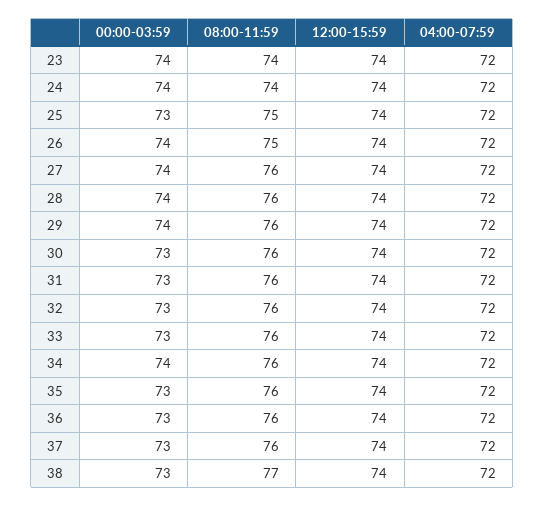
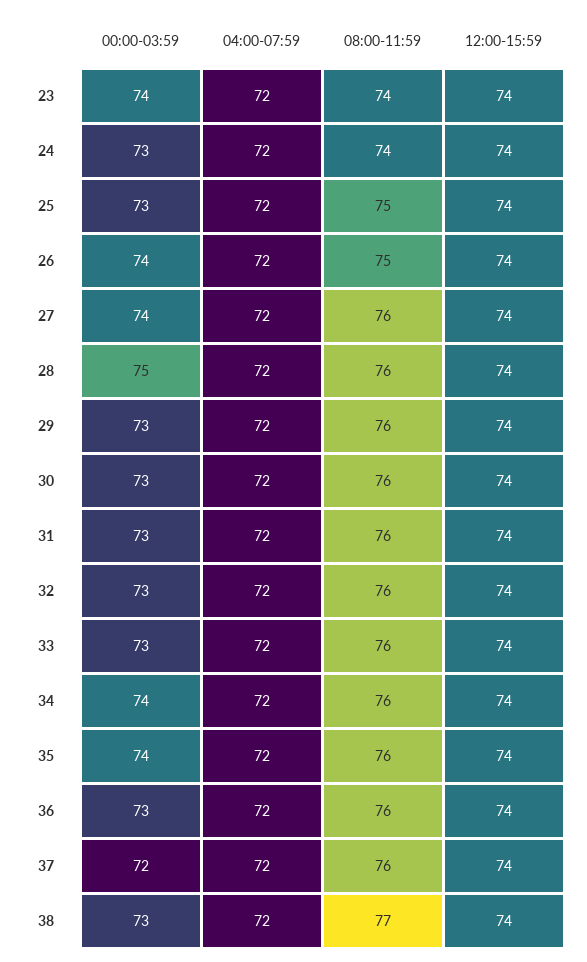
  {
    "00:00-03:59": {
      "23": 74,
-     "24": 74,
+     "24": 73,
      "25": 73,
      "26": 74,
      "27": 74,
-     "28": 74,
+     "28": 75,
-     "29": 74,
+     "29": 73,
      "30": 73,
      "31": 73,
      "32": 73,
      "33": 73,
      "34": 74,
-     "35": 73,
+     "35": 74,
      "36": 73,
-     "37": 73,
+     "37": 72,
      "38": 73
    },
    "08:00-11:59": {
      "23": 74,
      "24": 74,
      "25": 75,
      "26": 75,
      "27": 76,
      "28": 76,
      "29": 76,
      "30": 76,
      "31": 76,
      "32": 76,
      "33": 76,
      "34": 76,
      "35": 76,
      "36": 76,
      "37": 76,
      "38": 77
    },
    "12:00-15:59": {
      "23": 74,
      "24": 74,
      "25": 74,
      "26": 74,
      "27": 74,
      "28": 74,
      "29": 74,
      "30": 74,
      "31": 74,
      "32": 74,
      "33": 74,
      "34": 74,
      "35": 74,
      "36": 74,
      "37": 74,
      "38": 74
    },
    "04:00-07:59": {
      "23": 72,
      "24": 72,
      "25": 72,
      "26": 72,
      "27": 72,
      "28": 72,
      "29": 72,
      "30": 72,
      "31": 72,
      "32": 72,
      "33": 72,
      "34": 72,
      "35": 72,
      "36": 72,
      "37": 72,
      "38": 72
    }
  }

